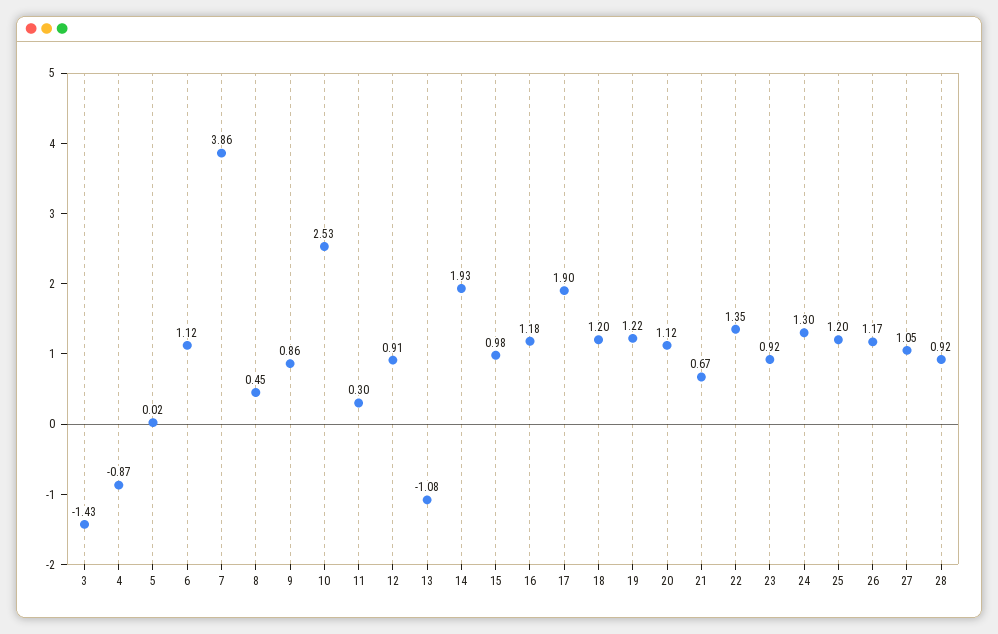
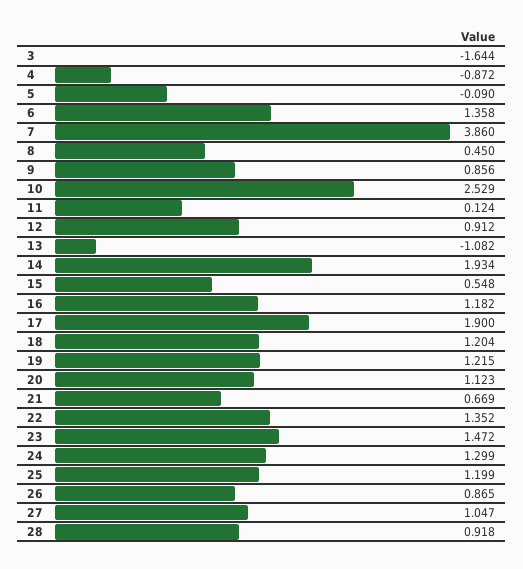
  {
-   "3": -1.43,
+   "3": -1.644,
    "4": -0.872,
-   "5": 0.02,
+   "5": -0.09,
-   "6": 1.12,
+   "6": 1.358,
    "7": 3.86,
    "8": 0.45,
    "9": 0.856,
    "10": 2.529,
-   "11": 0.3,
+   "11": 0.124,
    "12": 0.912,
    "13": -1.082,
    "14": 1.934,
-   "15": 0.98,
+   "15": 0.548,
    "16": 1.182,
    "17": 1.9,
    "18": 1.204,
    "19": 1.215,
    "20": 1.123,
    "21": 0.669,
    "22": 1.352,
-   "23": 0.92,
+   "23": 1.472,
    "24": 1.299,
    "25": 1.199,
-   "26": 1.17,
+   "26": 0.865,
    "27": 1.047,
    "28": 0.918
  }

